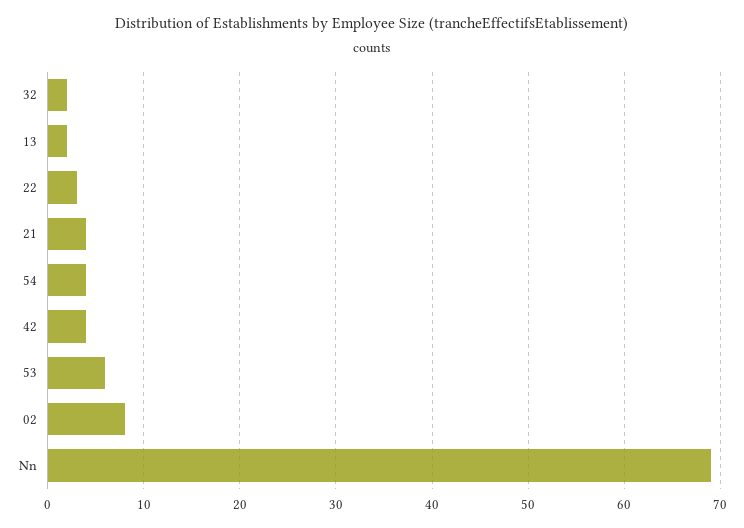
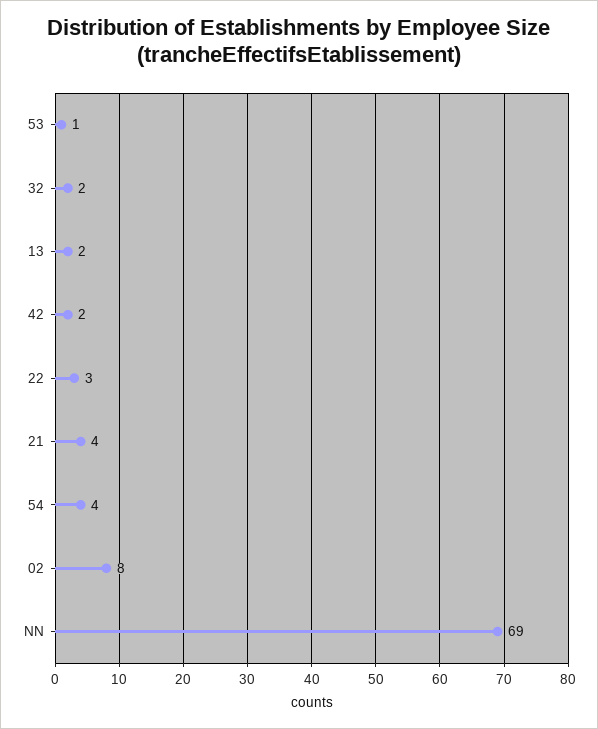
  {
    "32": 2,
    "13": 2,
    "22": 3,
    "21": 4,
    "54": 4,
-   "42": 4,
+   "42": 2,
-   "53": 6,
+   "53": 1,
    "02": 8,
    "Nn": 69
  }

